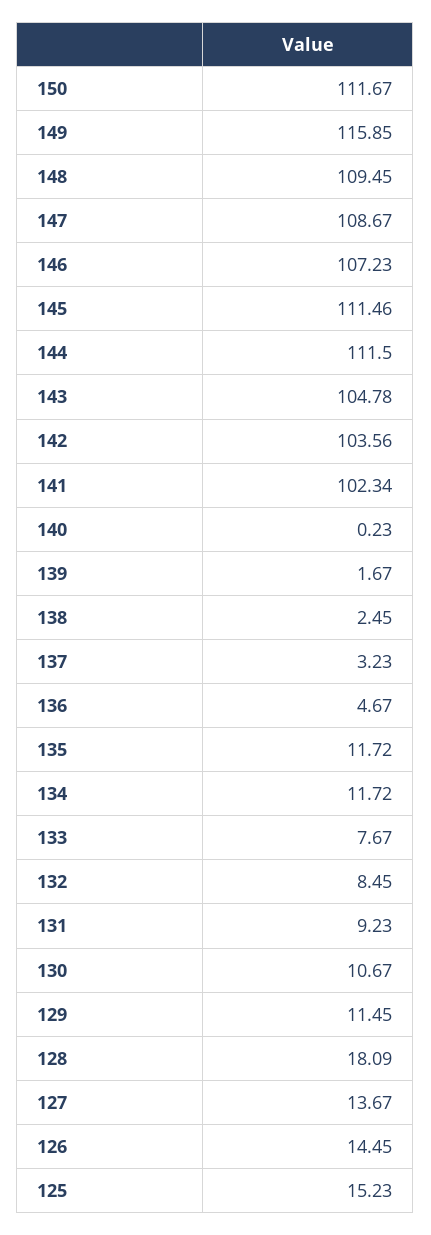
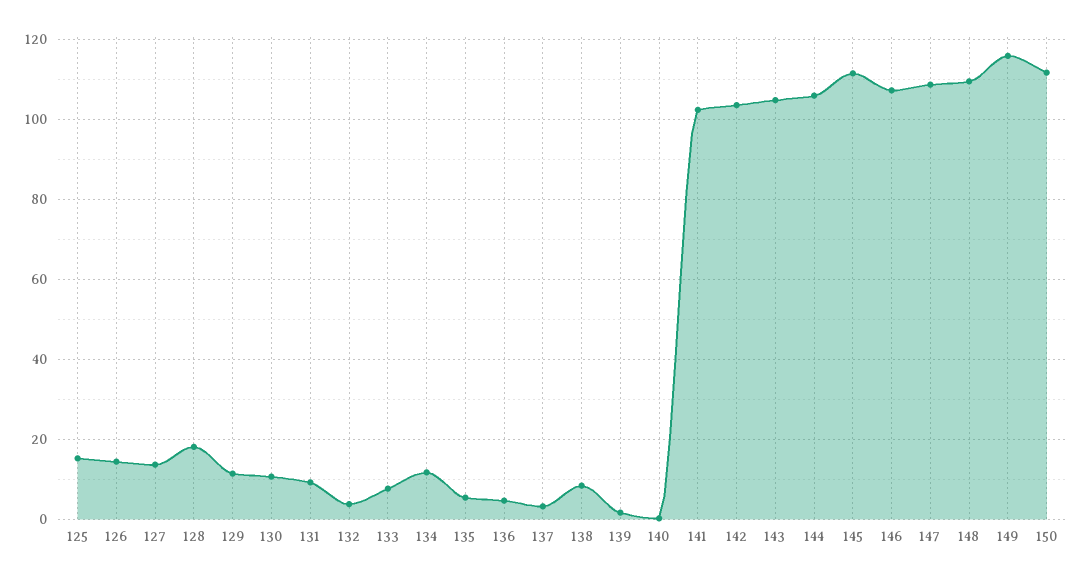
  {
    "150": 111.67,
    "149": 115.85,
    "148": 109.45,
    "147": 108.67,
    "146": 107.23,
    "145": 111.46,
-   "144": 111.5,
+   "144": 106,
    "143": 104.78,
    "142": 103.56,
    "141": 102.34,
    "140": 0.23,
    "139": 1.67,
-   "138": 2.45,
+   "138": 8,
    "137": 3.23,
    "136": 4.67,
-   "135": 11.72,
+   "135": 6,
    "134": 11.72,
    "133": 7.67,
-   "132": 8.45,
+   "132": 4,
    "131": 9.23,
    "130": 10.67,
    "129": 11.45,
    "128": 18.09,
    "127": 13.67,
    "126": 14.45,
    "125": 15.23
  }

